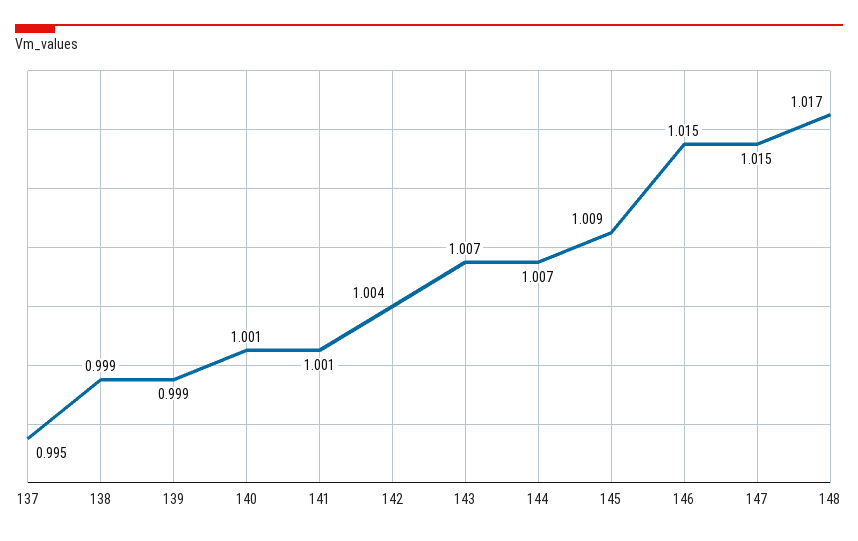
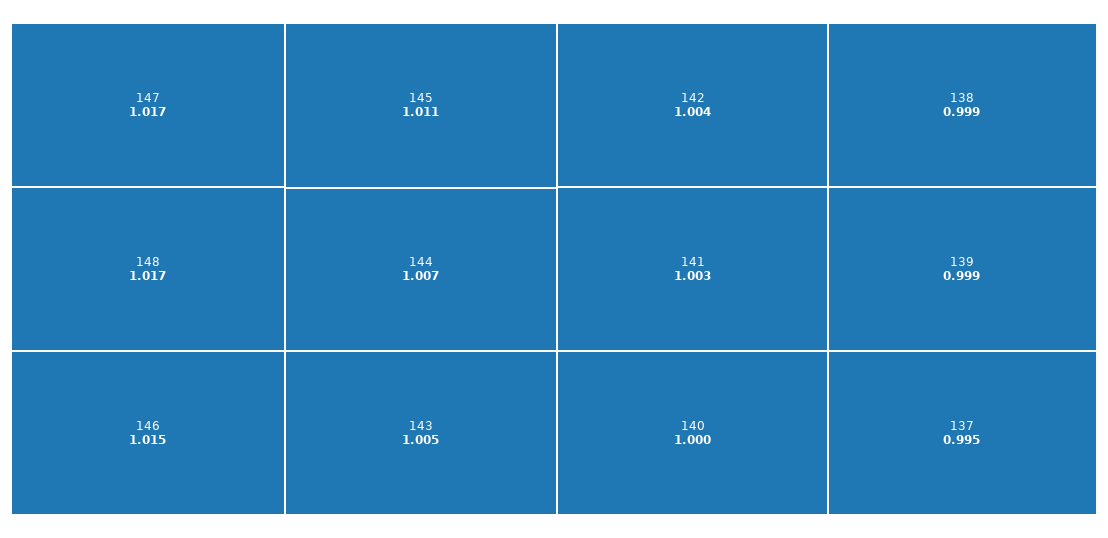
  {
    "137": 0.995,
    "138": 0.999,
    "139": 0.999,
-   "140": 1.001,
+   "140": 1,
-   "141": 1.001,
+   "141": 1.003,
    "142": 1.004,
-   "143": 1.007,
+   "143": 1.005,
    "144": 1.007,
-   "145": 1.009,
+   "145": 1.011,
    "146": 1.015,
-   "147": 1.015,
+   "147": 1.017,
    "148": 1.017
  }

